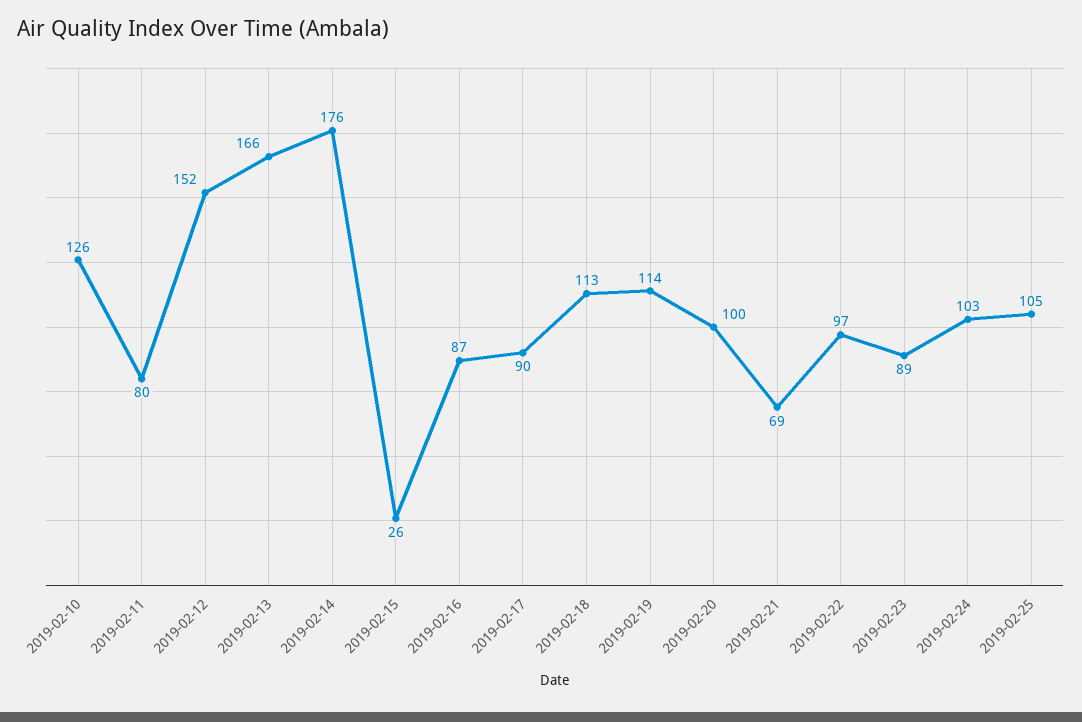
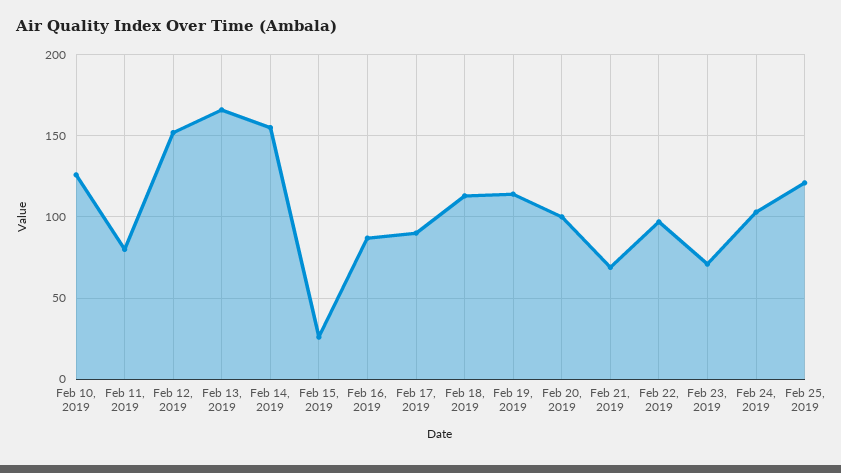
  {
    "2019-02-10": 126,
    "2019-02-11": 80,
    "2019-02-12": 152,
    "2019-02-13": 166,
-   "2019-02-14": 176,
+   "2019-02-14": 155,
    "2019-02-15": 26,
    "2019-02-16": 87,
    "2019-02-17": 90,
    "2019-02-18": 113,
    "2019-02-19": 114,
    "2019-02-20": 100,
    "2019-02-21": 69,
    "2019-02-22": 97,
-   "2019-02-23": 89,
+   "2019-02-23": 70,
    "2019-02-24": 103,
-   "2019-02-25": 105
+   "2019-02-25": 120
  }

